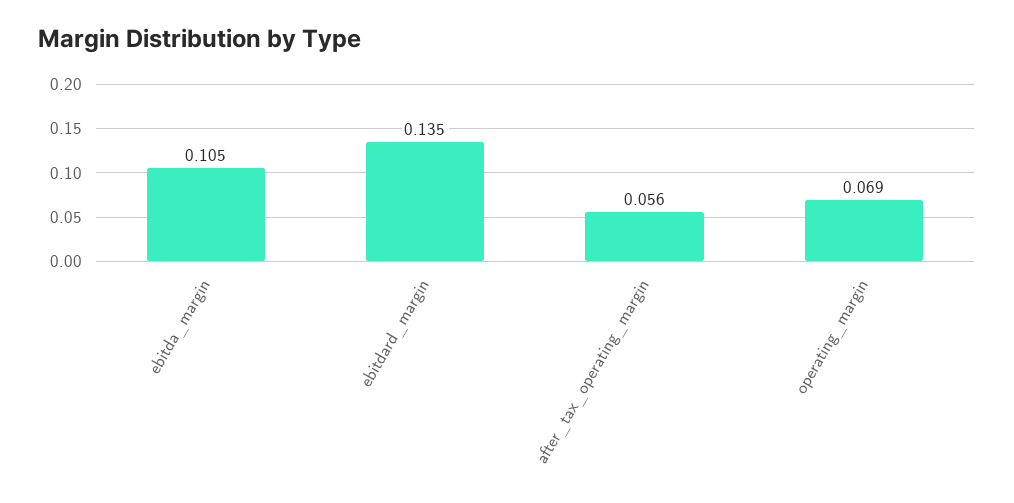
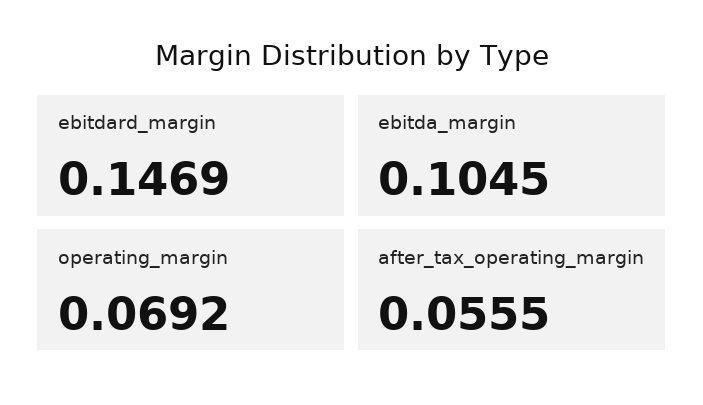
  {
    "ebitda_margin": 0.1045,
-   "ebitdard_margin": 0.135,
+   "ebitdard_margin": 0.1469,
    "after_tax_operating_margin": 0.0555,
    "operating_margin": 0.0692
  }

